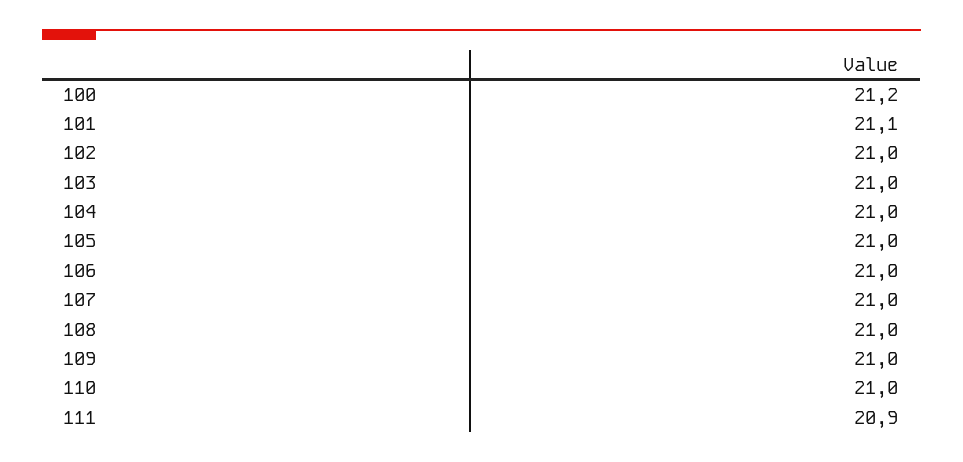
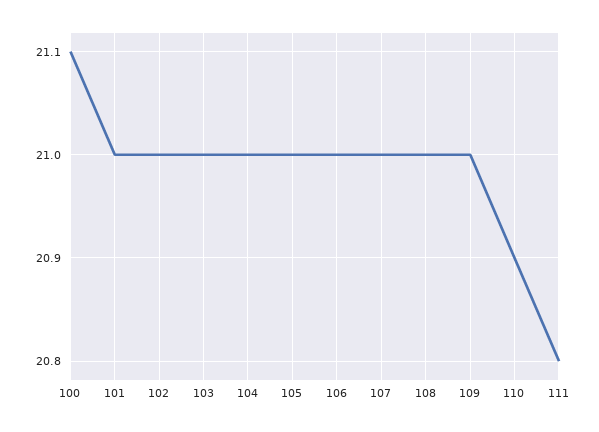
  {
-   "100": 21.2,
+   "100": 21.1,
-   "101": 21.1,
+   "101": 21,
    "102": 21,
    "103": 21,
    "104": 21,
    "105": 21,
    "106": 21,
    "107": 21,
    "108": 21,
    "109": 21,
-   "110": 21,
+   "110": 20.9,
-   "111": 20.9
+   "111": 20.8
  }

